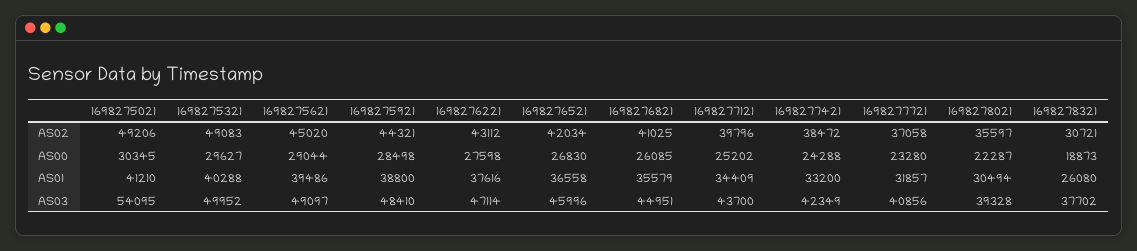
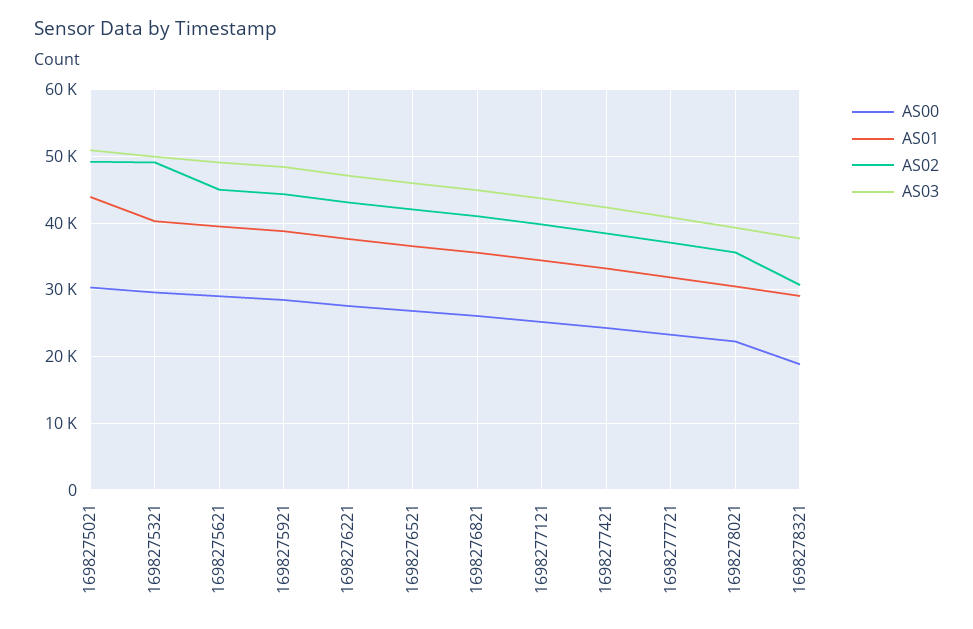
  {
    "AS02": {
      "1698275021": 49206,
      "1698275321": 49083,
      "1698275621": 45020,
      "1698275921": 44321,
      "1698276221": 43112,
      "1698276521": 42034,
      "1698276821": 41025,
      "1698277121": 39796,
      "1698277421": 38472,
      "1698277721": 37058,
      "1698278021": 35597,
      "1698278321": 30721
    },
    "AS00": {
      "1698275021": 30345,
      "1698275321": 29627,
      "1698275621": 29044,
      "1698275921": 28498,
      "1698276221": 27598,
      "1698276521": 26830,
      "1698276821": 26085,
      "1698277121": 25202,
      "1698277421": 24288,
      "1698277721": 23280,
      "1698278021": 22287,
      "1698278321": 18873
    },
    "AS01": {
-     "1698275021": 41210,
+     "1698275021": 44000,
      "1698275321": 40288,
      "1698275621": 39486,
      "1698275921": 38800,
      "1698276221": 37616,
      "1698276521": 36558,
      "1698276821": 35579,
      "1698277121": 34409,
      "1698277421": 33200,
      "1698277721": 31857,
      "1698278021": 30494,
-     "1698278321": 26080
+     "1698278321": 29000
    },
    "AS03": {
-     "1698275021": 54095,
+     "1698275021": 51000,
      "1698275321": 49952,
      "1698275621": 49097,
      "1698275921": 48410,
      "1698276221": 47114,
      "1698276521": 45996,
      "1698276821": 44951,
      "1698277121": 43700,
      "1698277421": 42349,
      "1698277721": 40856,
      "1698278021": 39328,
      "1698278321": 37702
    }
  }

